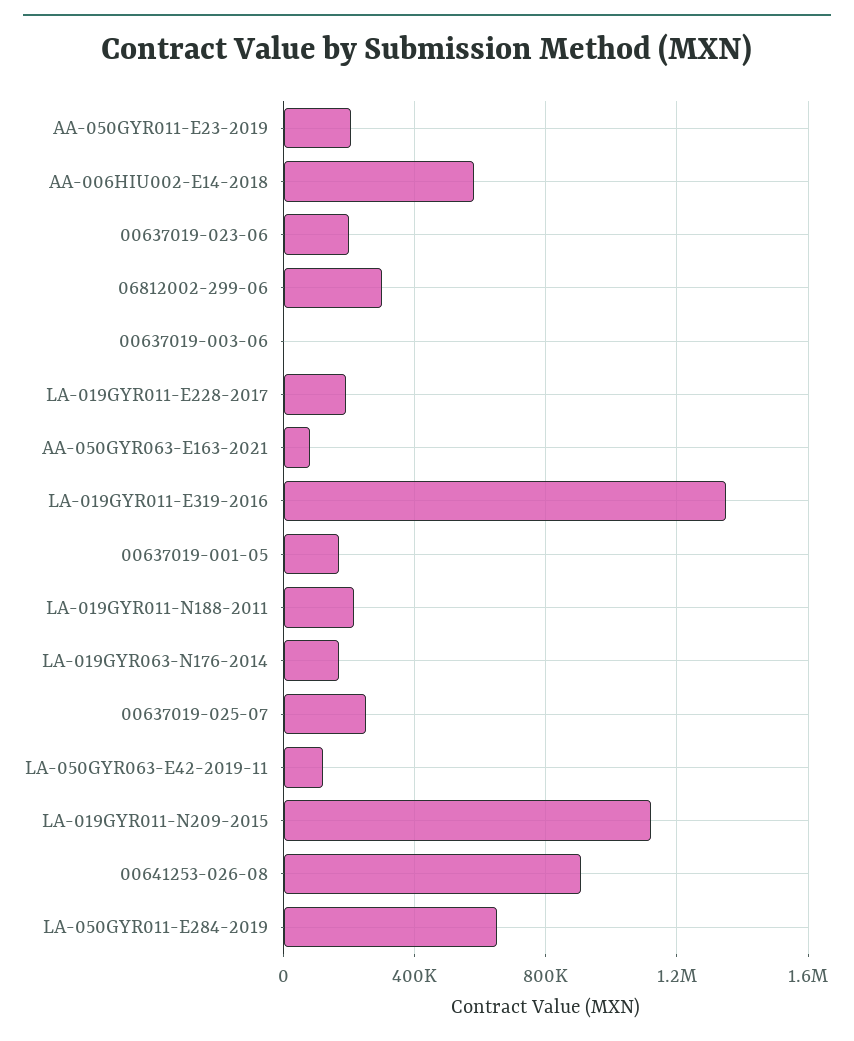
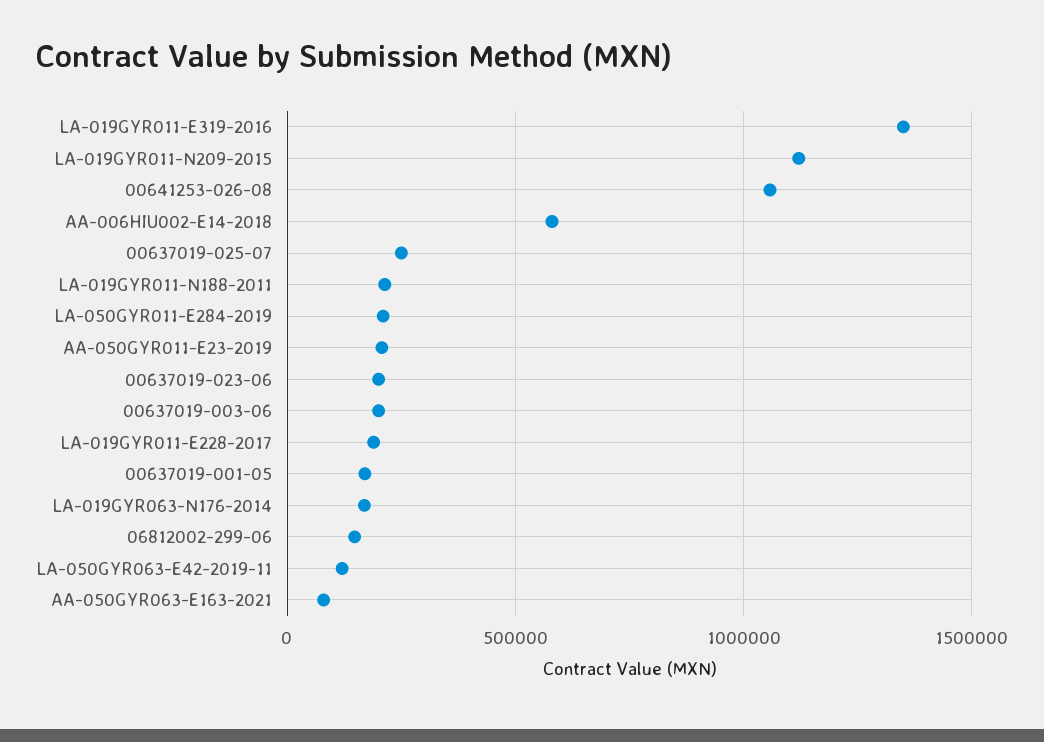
  {
    "AA-050GYR011-E23-2019": 200000,
    "AA-006HIU002-E14-2018": 600000,
    "00637019-023-06": 200000,
-   "06812002-299-06": 300000,
+   "06812002-299-06": 150000,
-   "00637019-003-06": 0,
+   "00637019-003-06": 200000,
    "LA-019GYR011-E228-2017": 200000,
    "AA-050GYR063-E163-2021": 100000,
    "LA-019GYR011-E319-2016": 1350000,
    "00637019-001-05": 150000,
    "LA-019GYR011-N188-2011": 200000,
    "LA-019GYR063-N176-2014": 150000,
    "00637019-025-07": 250000,
    "LA-050GYR063-E42-2019-11": 100000,
    "LA-019GYR011-N209-2015": 1100000,
-   "00641253-026-08": 900000,
+   "00641253-026-08": 1050000,
-   "LA-050GYR011-E284-2019": 650000
+   "LA-050GYR011-E284-2019": 200000
  }

